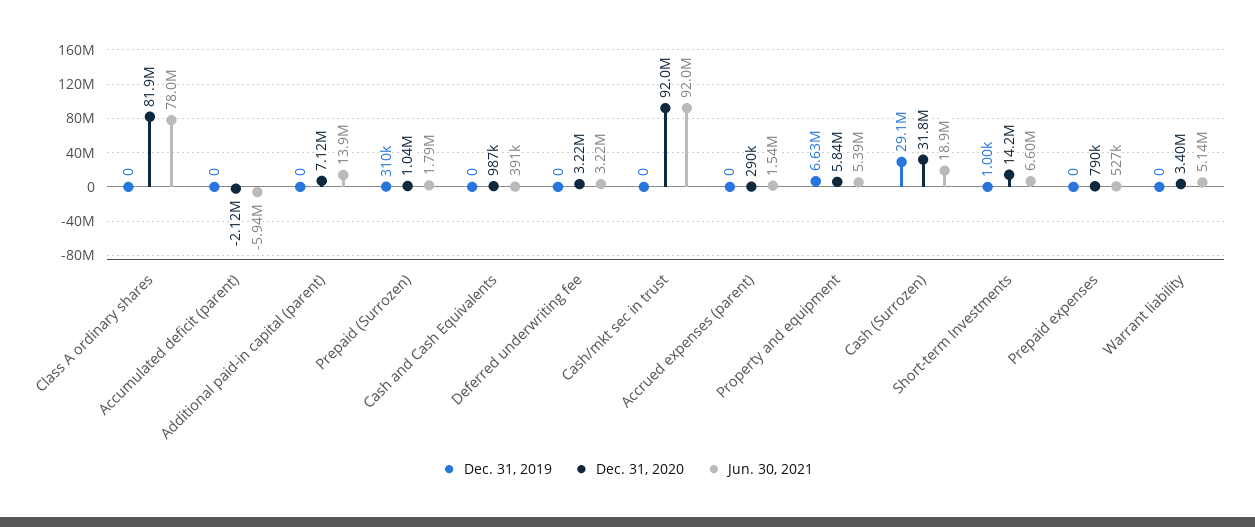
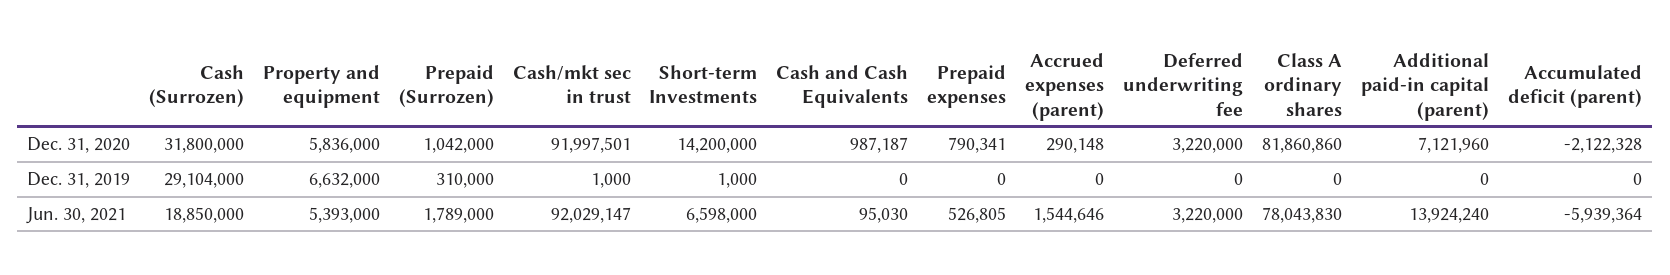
  {
    "Dec. 31, 2019": {
      "Class A ordinary shares": 0,
      "Accumulated deficit (parent)": 0,
      "Additional paid-in capital (parent)": 0,
      "Prepaid (Surrozen)": 310000,
      "Cash and Cash Equivalents": 0,
      "Deferred underwriting fee": 0,
-     "Cash/mkt sec in trust": 0,
+     "Cash/mkt sec in trust": 1000,
      "Accrued expenses (parent)": 0,
      "Property and equipment": 6632000,
      "Cash (Surrozen)": 29104000,
      "Short-term Investments": 1000,
-     "Prepaid expenses": 0,
+     "Prepaid expenses": 0
-     "Warrant liability": 0
    },
    "Dec. 31, 2020": {
      "Class A ordinary shares": 81860860,
      "Accumulated deficit (parent)": -2122328,
      "Additional paid-in capital (parent)": 7121960,
      "Prepaid (Surrozen)": 1042000,
      "Cash and Cash Equivalents": 987187,
      "Deferred underwriting fee": 3220000,
      "Cash/mkt sec in trust": 91997501,
      "Accrued expenses (parent)": 290148,
      "Property and equipment": 5836000,
      "Cash (Surrozen)": 31800000,
      "Short-term Investments": 14200000,
-     "Prepaid expenses": 790341,
+     "Prepaid expenses": 790341
-     "Warrant liability": 3400000
    },
    "Jun. 30, 2021": {
      "Class A ordinary shares": 78043830,
      "Accumulated deficit (parent)": -5939364,
      "Additional paid-in capital (parent)": 13924240,
      "Prepaid (Surrozen)": 1789000,
-     "Cash and Cash Equivalents": 391000,
+     "Cash and Cash Equivalents": 95030,
      "Deferred underwriting fee": 3220000,
      "Cash/mkt sec in trust": 92029147,
      "Accrued expenses (parent)": 1544646,
      "Property and equipment": 5393000,
      "Cash (Surrozen)": 18850000,
      "Short-term Investments": 6598000,
-     "Prepaid expenses": 526805,
+     "Prepaid expenses": 526805
-     "Warrant liability": 5140000
    }
  }

